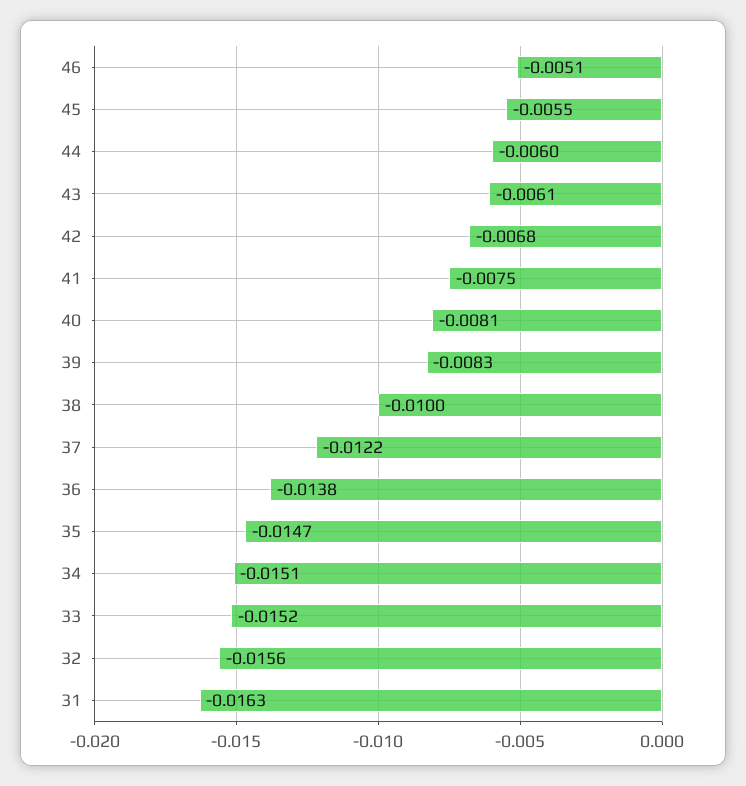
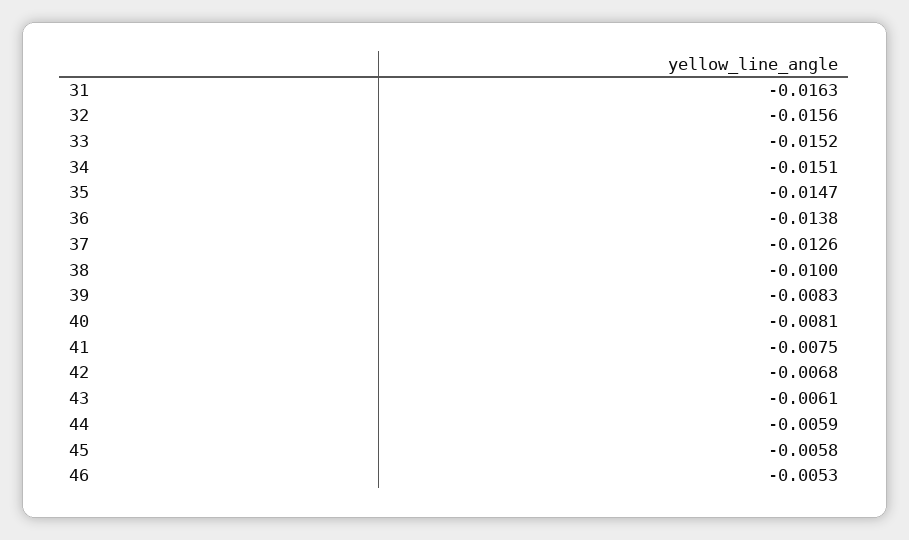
  {
-   "46": -0.0051,
+   "46": -0.0053,
-   "45": -0.0055,
+   "45": -0.0058,
-   "44": -0.006,
+   "44": -0.0059,
    "43": -0.0061,
    "42": -0.0068,
    "41": -0.0075,
    "40": -0.0081,
    "39": -0.0083,
    "38": -0.01,
-   "37": -0.0122,
+   "37": -0.0126,
    "36": -0.0138,
    "35": -0.0147,
    "34": -0.0151,
    "33": -0.0152,
    "32": -0.0156,
    "31": -0.0163
  }

